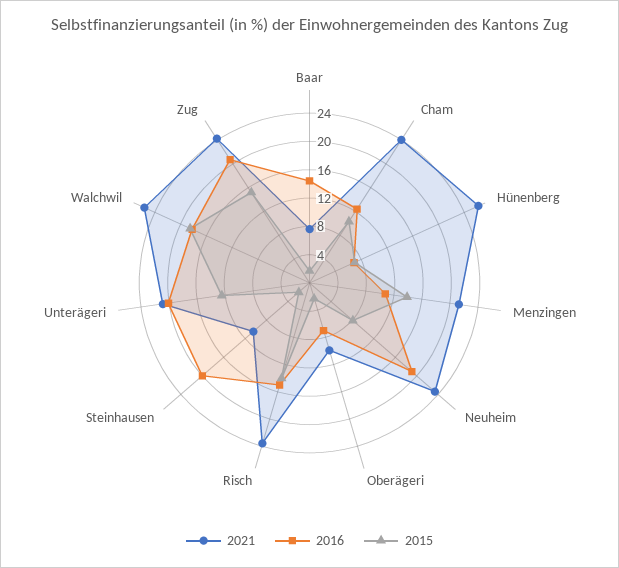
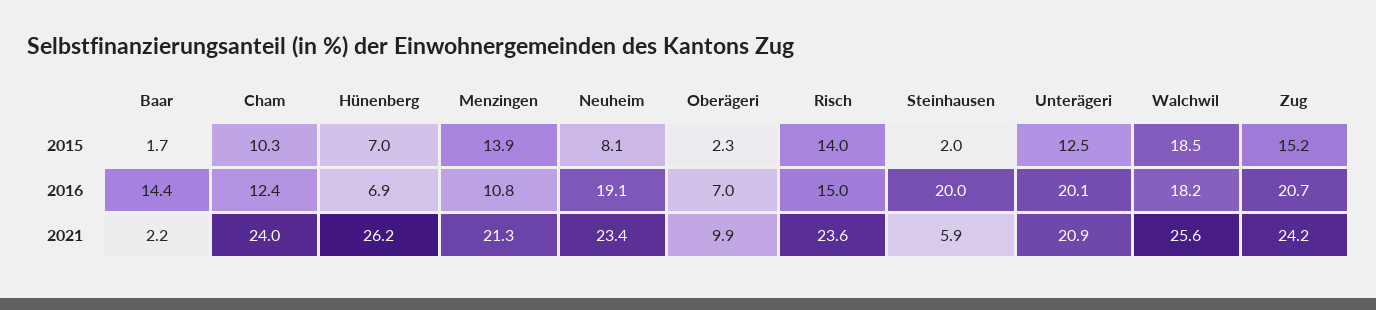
  {
    "2021": {
-     "Baar": 8,
+     "Baar": 2.2,
      "Cham": 24,
      "Hünenberg": 26.2,
      "Menzingen": 21.3,
      "Neuheim": 23.4,
      "Oberägeri": 9.9,
      "Risch": 23.6,
-     "Steinhausen": 10,
+     "Steinhausen": 5.9,
      "Unterägeri": 20.9,
      "Walchwil": 25.6,
      "Zug": 24.2
    },
    "2016": {
      "Baar": 14.4,
      "Cham": 12.4,
      "Hünenberg": 6.9,
      "Menzingen": 10.8,
      "Neuheim": 19.1,
      "Oberägeri": 7,
      "Risch": 15,
      "Steinhausen": 20,
      "Unterägeri": 20.1,
      "Walchwil": 18.2,
      "Zug": 20.7
    },
    "2015": {
      "Baar": 1.7,
      "Cham": 10.3,
      "Hünenberg": 7,
      "Menzingen": 13.9,
      "Neuheim": 8.1,
      "Oberägeri": 2.3,
      "Risch": 14,
      "Steinhausen": 2,
      "Unterägeri": 12.5,
      "Walchwil": 18.5,
      "Zug": 15.2
    }
  }

